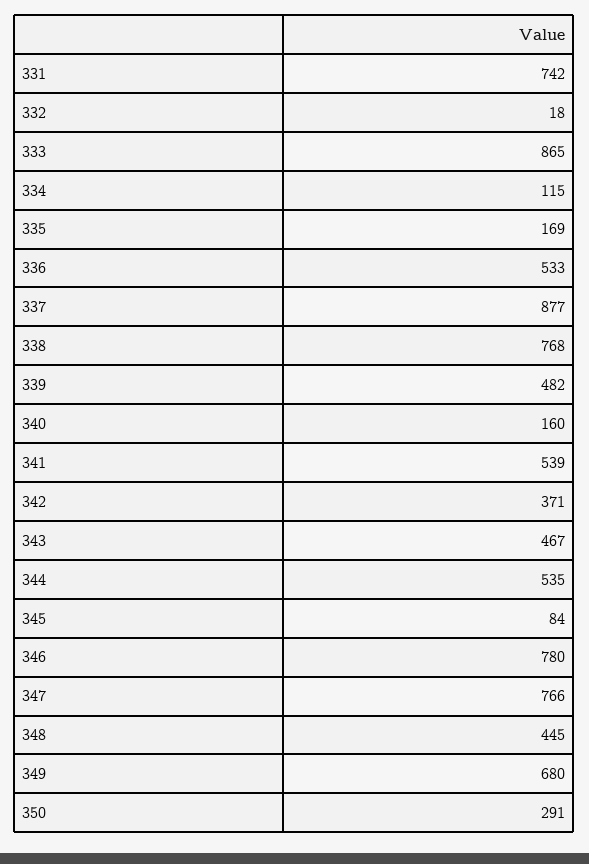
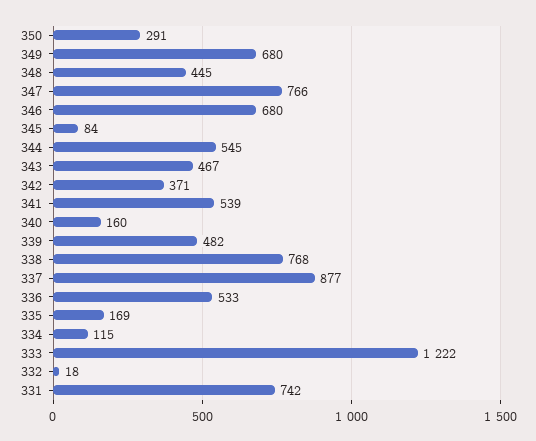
  {
    "331": 742,
    "332": 18,
-   "333": 865,
+   "333": 1222,
    "334": 115,
    "335": 169,
    "336": 533,
    "337": 877,
    "338": 768,
    "339": 482,
    "340": 160,
    "341": 539,
    "342": 371,
    "343": 467,
-   "344": 535,
+   "344": 545,
    "345": 84,
-   "346": 780,
+   "346": 680,
    "347": 766,
    "348": 445,
    "349": 680,
    "350": 291
  }

